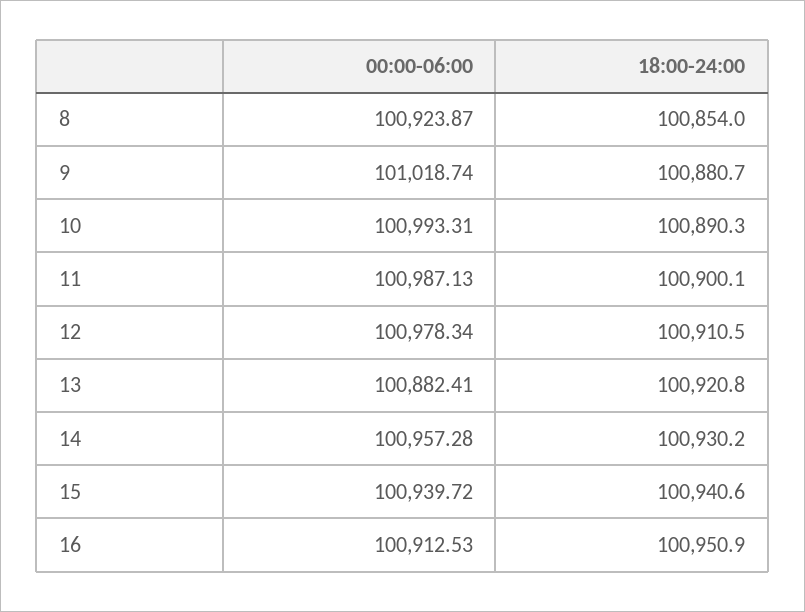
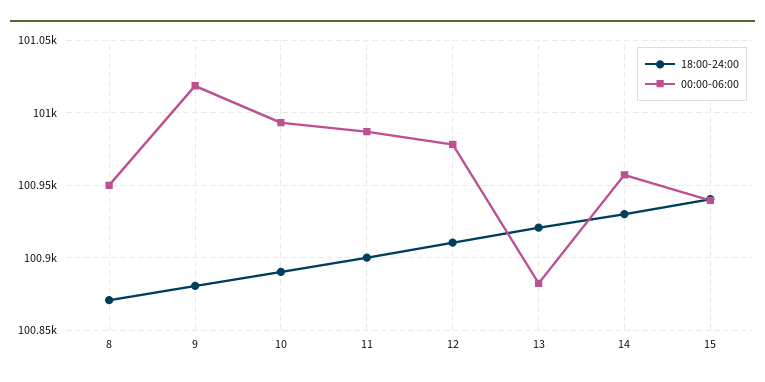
  {
    "00:00-06:00": {
-     "8": 100923.87,
+     "8": 100950,
      "9": 101018.74,
      "10": 100993.31,
      "11": 100987.13,
      "12": 100978.34,
      "13": 100882.41,
      "14": 100957.28,
-     "15": 100939.72,
+     "15": 100939.72
-     "16": 100912.53
    },
    "18:00-24:00": {
-     "8": 100854,
+     "8": 100870,
      "9": 100880.7,
      "10": 100890.3,
      "11": 100900.1,
      "12": 100910.5,
      "13": 100920.8,
      "14": 100930.2,
-     "15": 100940.6,
+     "15": 100940.6
-     "16": 100950.9
    }
  }

